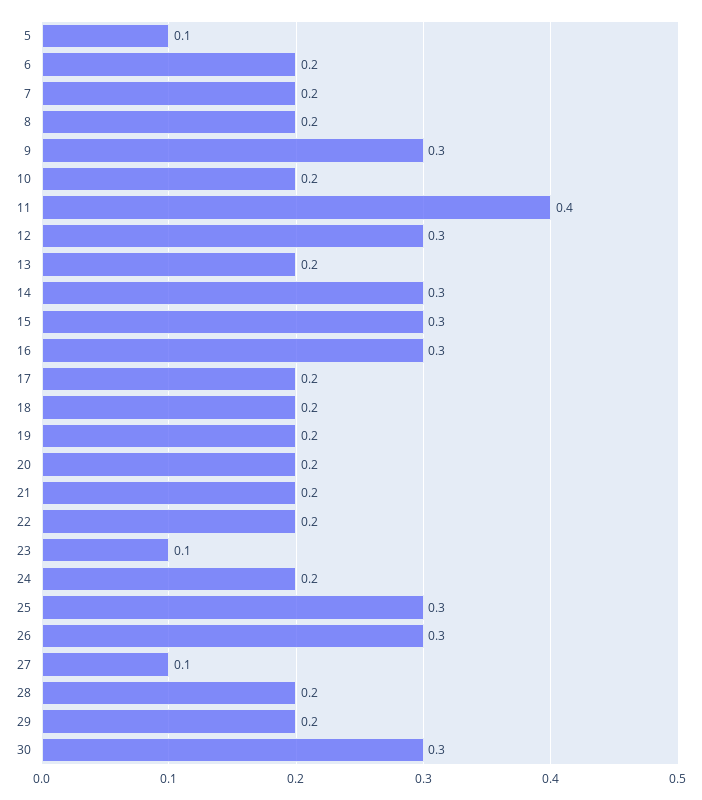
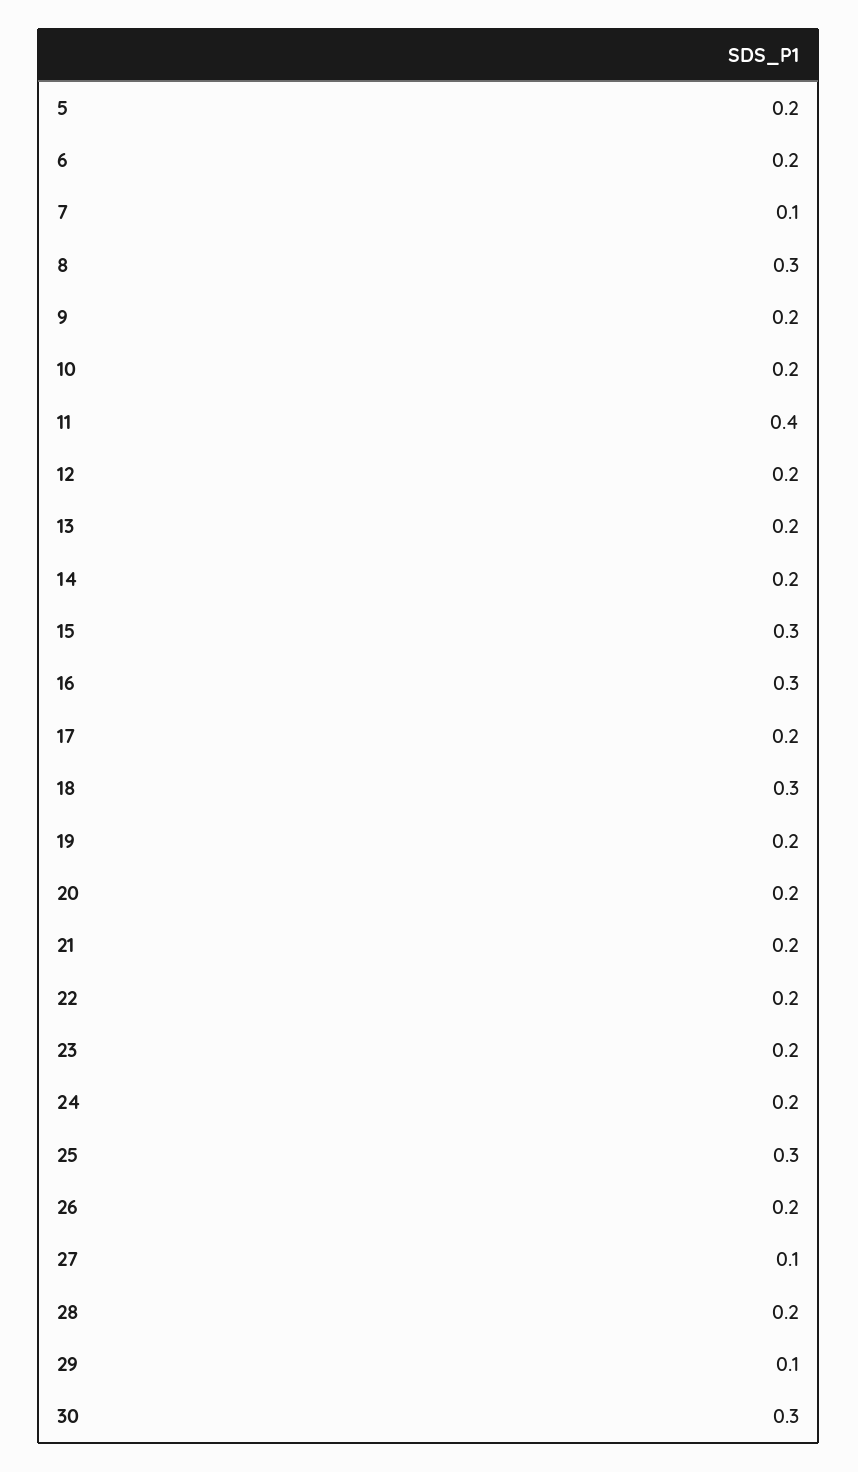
  {
-   "5": 0.1,
+   "5": 0.2,
    "6": 0.2,
-   "7": 0.2,
+   "7": 0.1,
-   "8": 0.2,
+   "8": 0.3,
-   "9": 0.3,
+   "9": 0.2,
    "10": 0.2,
    "11": 0.4,
-   "12": 0.3,
+   "12": 0.2,
    "13": 0.2,
-   "14": 0.3,
+   "14": 0.2,
    "15": 0.3,
    "16": 0.3,
    "17": 0.2,
-   "18": 0.2,
+   "18": 0.3,
    "19": 0.2,
    "20": 0.2,
    "21": 0.2,
    "22": 0.2,
-   "23": 0.1,
+   "23": 0.2,
    "24": 0.2,
    "25": 0.3,
-   "26": 0.3,
+   "26": 0.2,
    "27": 0.1,
    "28": 0.2,
-   "29": 0.2,
+   "29": 0.1,
    "30": 0.3
  }

